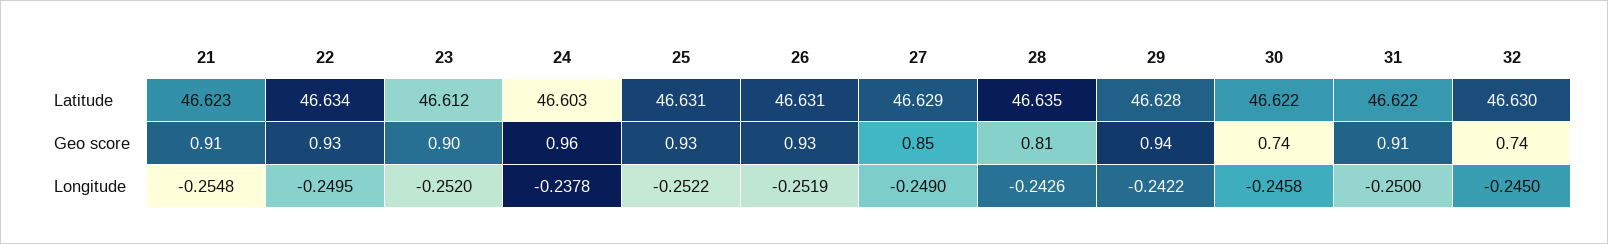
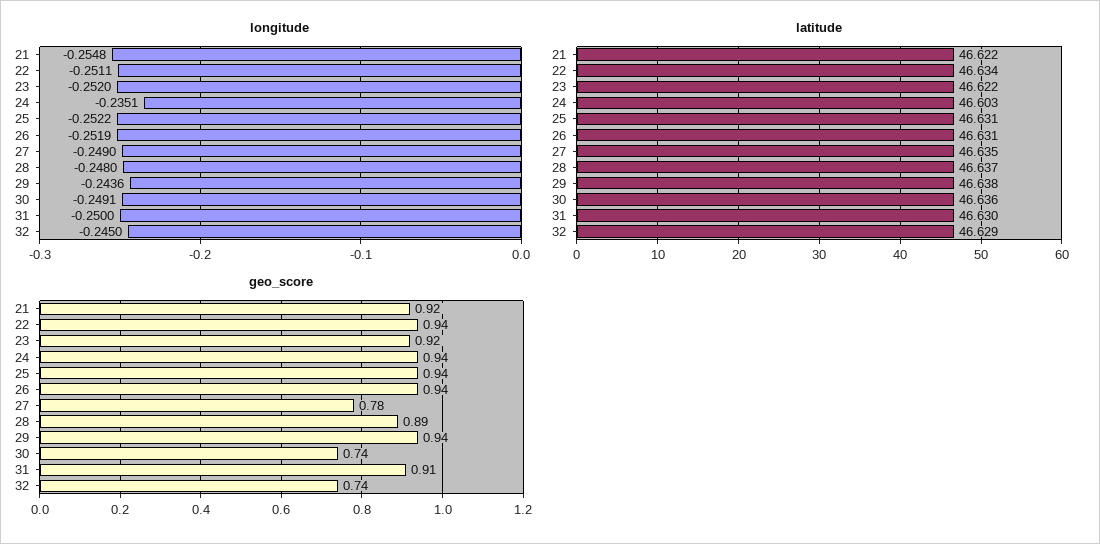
  {
    "Latitude": {
-     "21": 46.623,
+     "21": 46.622,
      "22": 46.634,
-     "23": 46.612,
+     "23": 46.622,
      "24": 46.603,
      "25": 46.631,
      "26": 46.631,
-     "27": 46.629,
+     "27": 46.635,
-     "28": 46.635,
+     "28": 46.637,
-     "29": 46.628,
+     "29": 46.638,
-     "30": 46.622,
+     "30": 46.636,
-     "31": 46.622,
+     "31": 46.63,
-     "32": 46.63
+     "32": 46.629
    },
    "Geo score": {
-     "21": 0.91,
+     "21": 0.92,
-     "22": 0.93,
+     "22": 0.94,
-     "23": 0.9,
+     "23": 0.92,
-     "24": 0.96,
+     "24": 0.94,
-     "25": 0.93,
+     "25": 0.94,
-     "26": 0.93,
+     "26": 0.94,
-     "27": 0.85,
+     "27": 0.78,
-     "28": 0.81,
+     "28": 0.89,
      "29": 0.94,
      "30": 0.74,
      "31": 0.91,
      "32": 0.74
    },
    "Longitude": {
      "21": -0.2548,
-     "22": -0.2495,
+     "22": -0.2511,
      "23": -0.252,
-     "24": -0.2378,
+     "24": -0.2351,
      "25": -0.2522,
      "26": -0.2519,
      "27": -0.249,
-     "28": -0.2426,
+     "28": -0.248,
-     "29": -0.2422,
+     "29": -0.2436,
-     "30": -0.2458,
+     "30": -0.2491,
      "31": -0.25,
      "32": -0.245
    }
  }

